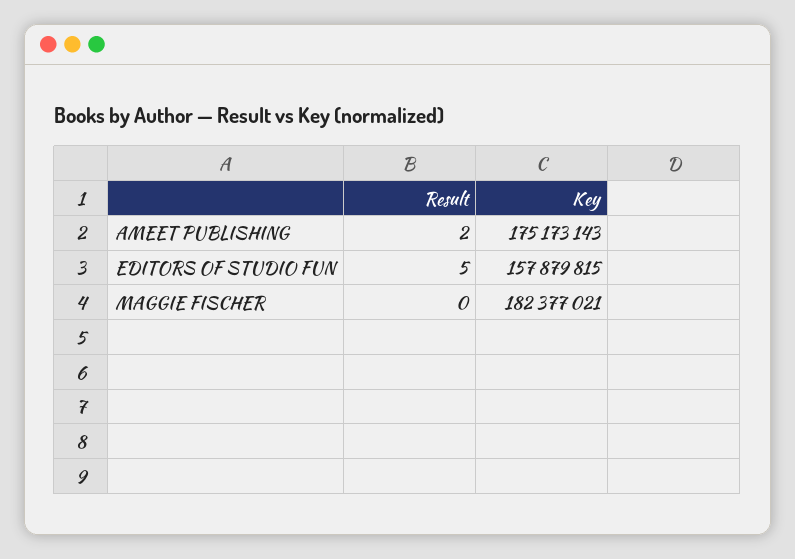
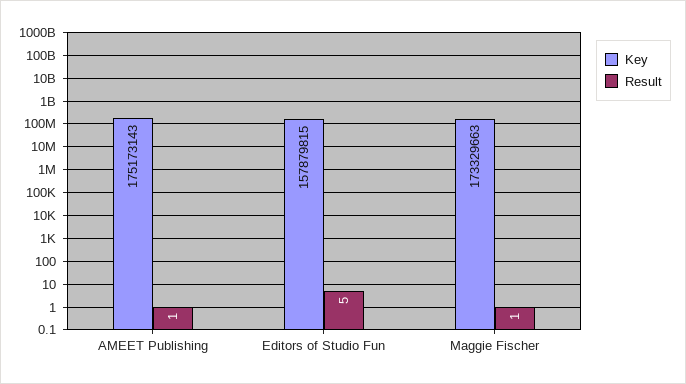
  {
    "Result": {
-     "AMEET PUBLISHING": 2,
+     "AMEET PUBLISHING": 1,
      "EDITORS OF STUDIO FUN": 5,
-     "MAGGIE FISCHER": 0
+     "MAGGIE FISCHER": 1
    },
    "Key": {
      "AMEET PUBLISHING": 175173143,
      "EDITORS OF STUDIO FUN": 157879815,
-     "MAGGIE FISCHER": 182377021
+     "MAGGIE FISCHER": 173329663
    }
  }

